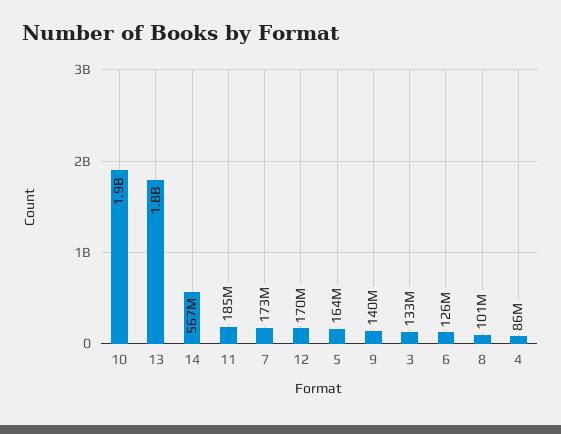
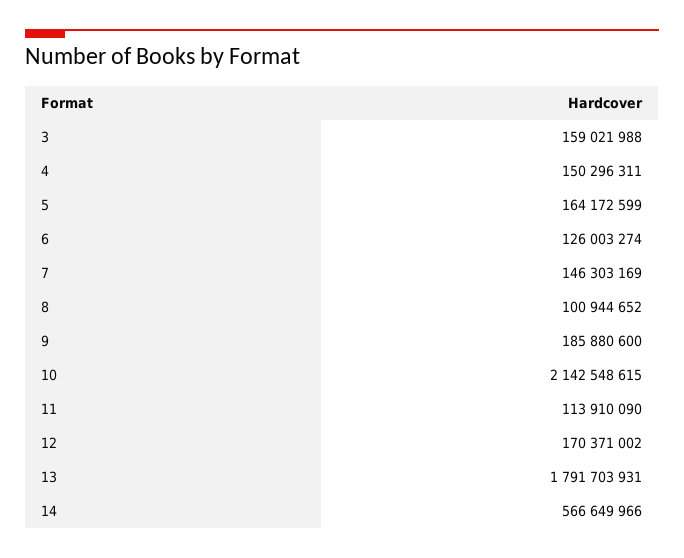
  {
-   "10": 1900000000,
+   "10": 2142548615,
    "13": 1791703931,
    "14": 566649966,
-   "11": 185000000,
+   "11": 113910090,
-   "7": 173000000,
+   "7": 146303169,
    "12": 170371002,
    "5": 164172599,
-   "9": 140000000,
+   "9": 185880600,
-   "3": 133000000,
+   "3": 159021988,
    "6": 126003274,
    "8": 100944652,
-   "4": 86000000
+   "4": 150296311
  }

